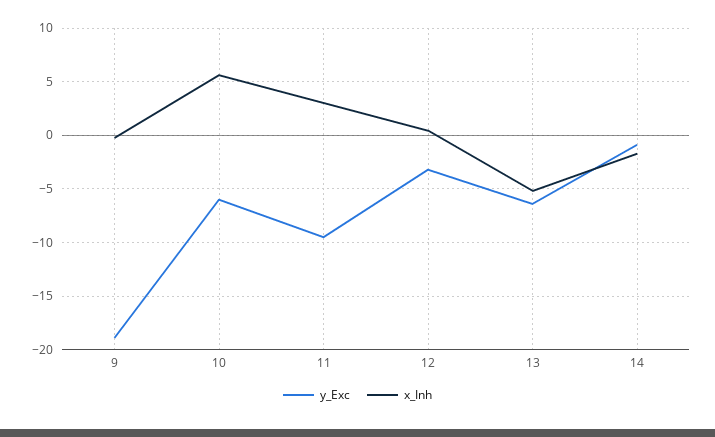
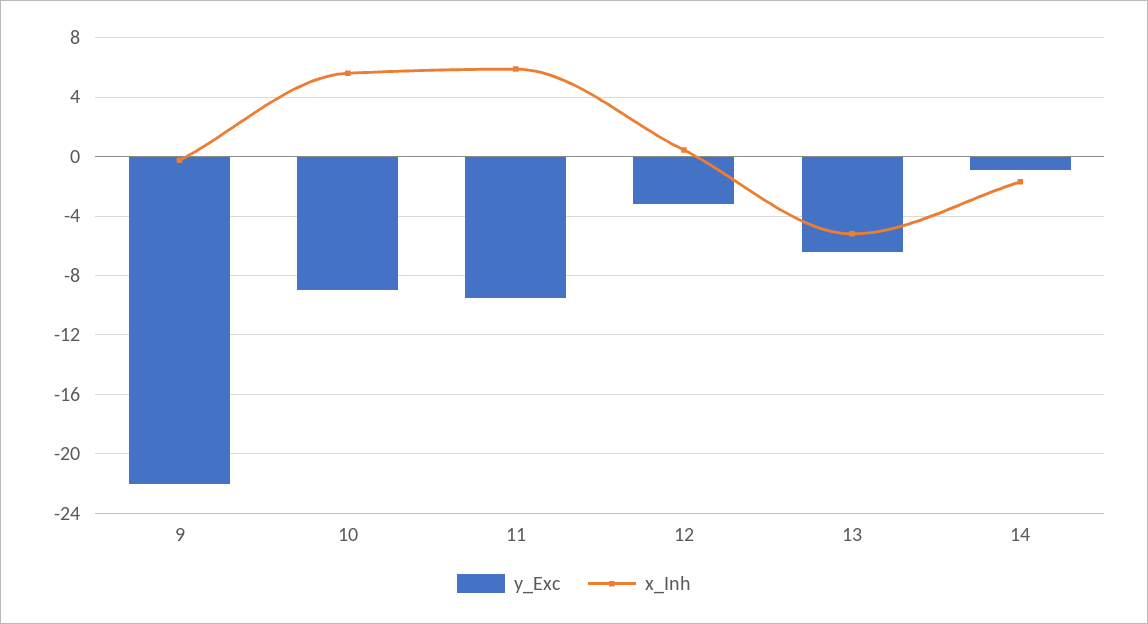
  {
    "y_Exc": {
-     "9": -19,
+     "9": -22,
-     "10": -6,
+     "10": -9,
      "11": -9.5,
      "12": -3,
      "13": -6.5,
      "14": -1
    },
    "x_Inh": {
      "9": -0.5,
      "10": 5.5,
-     "11": 3,
+     "11": 6,
      "12": 0.5,
      "13": -5,
      "14": -1.5
    }
  }

